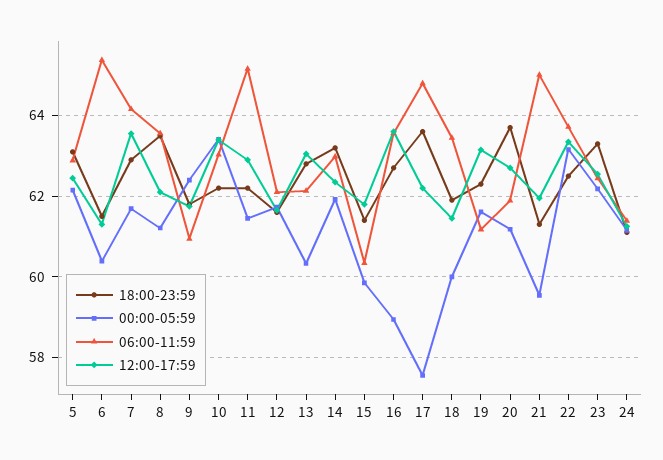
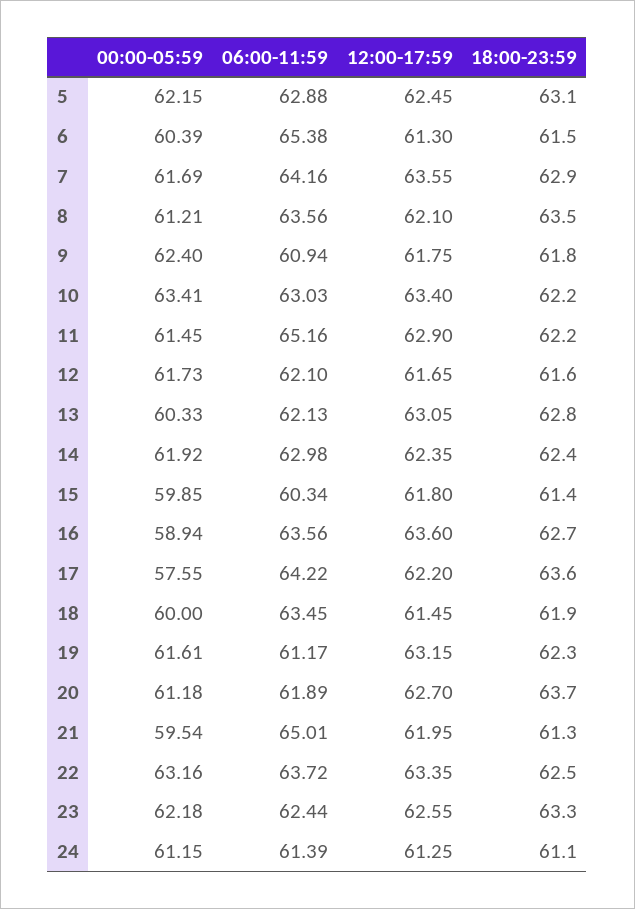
  {
    "18:00-23:59": {
      "5": 63.1,
      "6": 61.5,
      "7": 62.9,
      "8": 63.5,
      "9": 61.8,
      "10": 62.2,
      "11": 62.2,
      "12": 61.6,
      "13": 62.8,
-     "14": 63.2,
+     "14": 62.4,
      "15": 61.4,
      "16": 62.7,
      "17": 63.6,
      "18": 61.9,
      "19": 62.3,
      "20": 63.7,
      "21": 61.3,
      "22": 62.5,
      "23": 63.3,
      "24": 61.1
    },
    "00:00-05:59": {
      "5": 62.15,
      "6": 60.39,
      "7": 61.69,
      "8": 61.21,
      "9": 62.4,
      "10": 63.41,
      "11": 61.45,
      "12": 61.73,
      "13": 60.33,
      "14": 61.92,
      "15": 59.85,
      "16": 58.94,
      "17": 57.55,
      "18": 60,
      "19": 61.61,
      "20": 61.18,
      "21": 59.54,
      "22": 63.16,
      "23": 62.18,
      "24": 61.15
    },
    "06:00-11:59": {
      "5": 62.88,
      "6": 65.38,
      "7": 64.16,
      "8": 63.56,
      "9": 60.94,
      "10": 63.03,
      "11": 65.16,
      "12": 62.1,
      "13": 62.13,
      "14": 62.98,
      "15": 60.34,
      "16": 63.56,
-     "17": 64.8,
+     "17": 64.22,
      "18": 63.45,
      "19": 61.17,
      "20": 61.89,
      "21": 65.01,
      "22": 63.72,
      "23": 62.44,
      "24": 61.39
    },
    "12:00-17:59": {
      "5": 62.45,
      "6": 61.3,
      "7": 63.55,
      "8": 62.1,
      "9": 61.75,
      "10": 63.4,
      "11": 62.9,
      "12": 61.65,
      "13": 63.05,
      "14": 62.35,
      "15": 61.8,
      "16": 63.6,
      "17": 62.2,
      "18": 61.45,
      "19": 63.15,
      "20": 62.7,
      "21": 61.95,
      "22": 63.35,
      "23": 62.55,
      "24": 61.25
    }
  }

